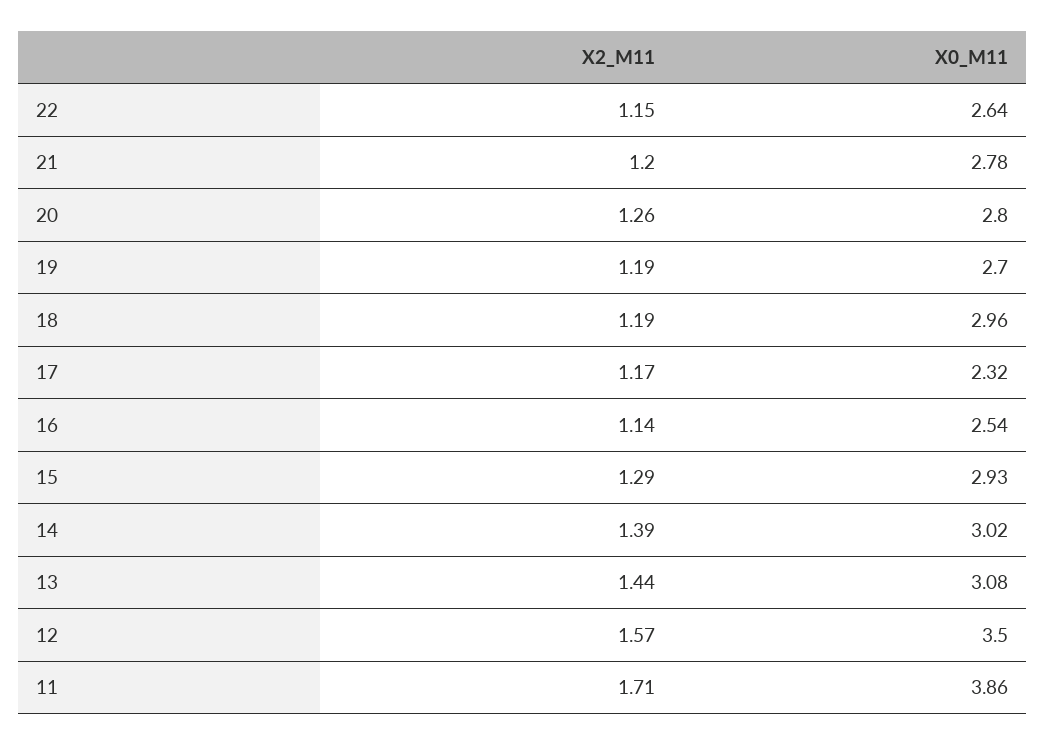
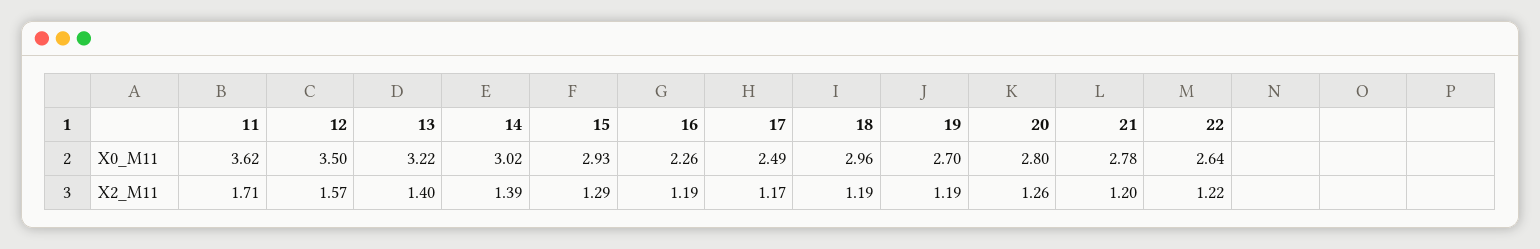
  {
    "X2_M11": {
-     "22": 1.15,
+     "22": 1.22,
      "21": 1.2,
      "20": 1.26,
      "19": 1.19,
      "18": 1.19,
      "17": 1.17,
-     "16": 1.14,
+     "16": 1.19,
      "15": 1.29,
      "14": 1.39,
-     "13": 1.44,
+     "13": 1.4,
      "12": 1.57,
      "11": 1.71
    },
    "X0_M11": {
      "22": 2.64,
      "21": 2.78,
      "20": 2.8,
      "19": 2.7,
      "18": 2.96,
-     "17": 2.32,
+     "17": 2.49,
-     "16": 2.54,
+     "16": 2.26,
      "15": 2.93,
      "14": 3.02,
-     "13": 3.08,
+     "13": 3.22,
      "12": 3.5,
-     "11": 3.86
+     "11": 3.62
    }
  }

